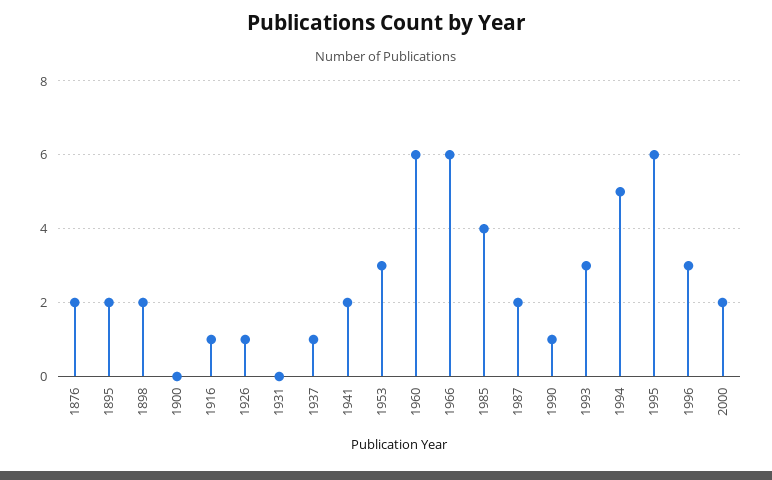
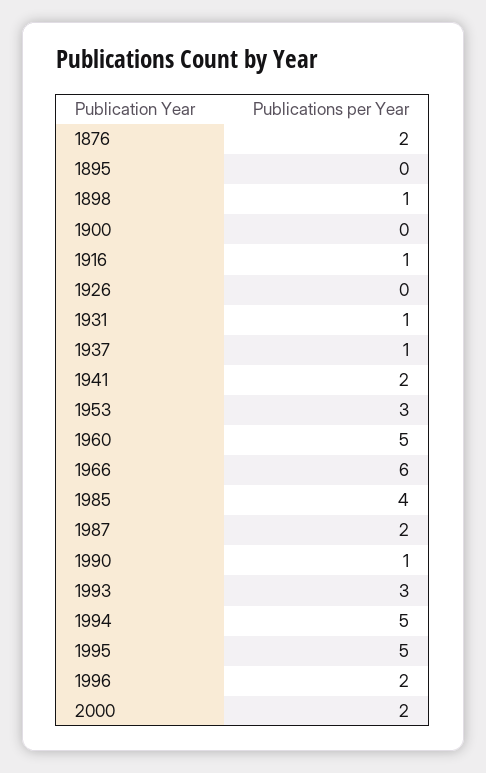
  {
    "1876": 2,
-   "1895": 2,
+   "1895": 0,
-   "1898": 2,
+   "1898": 1,
    "1900": 0,
    "1916": 1,
-   "1926": 1,
+   "1926": 0,
-   "1931": 0,
+   "1931": 1,
    "1937": 1,
    "1941": 2,
    "1953": 3,
-   "1960": 6,
+   "1960": 5,
    "1966": 6,
    "1985": 4,
    "1987": 2,
    "1990": 1,
    "1993": 3,
    "1994": 5,
-   "1995": 6,
+   "1995": 5,
-   "1996": 3,
+   "1996": 2,
    "2000": 2
  }

